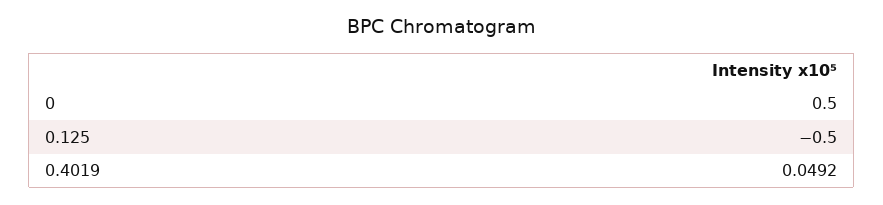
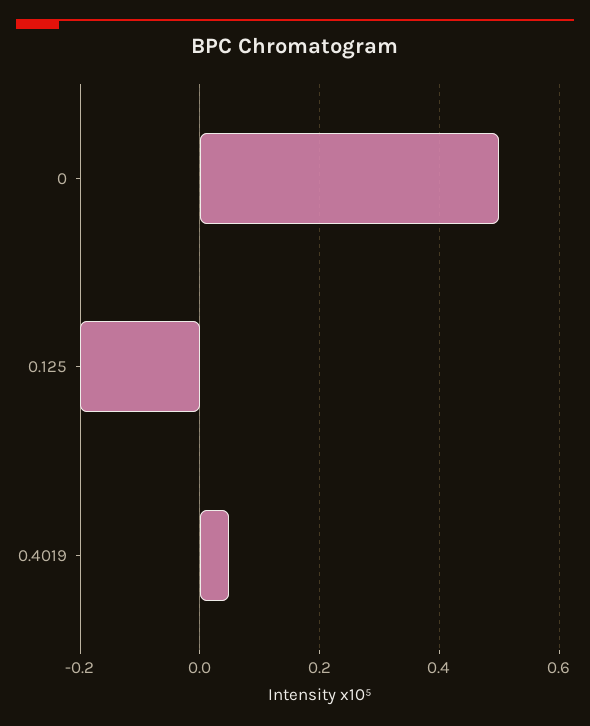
  {
    "0": 0.5,
-   "0.125": -0.5,
+   "0.125": -0.2,
    "0.4019": 0.0492
  }

